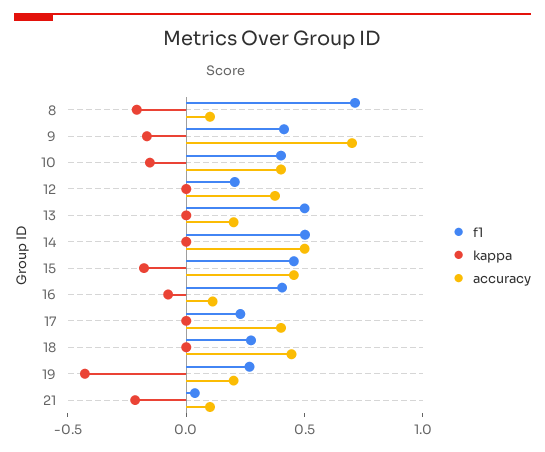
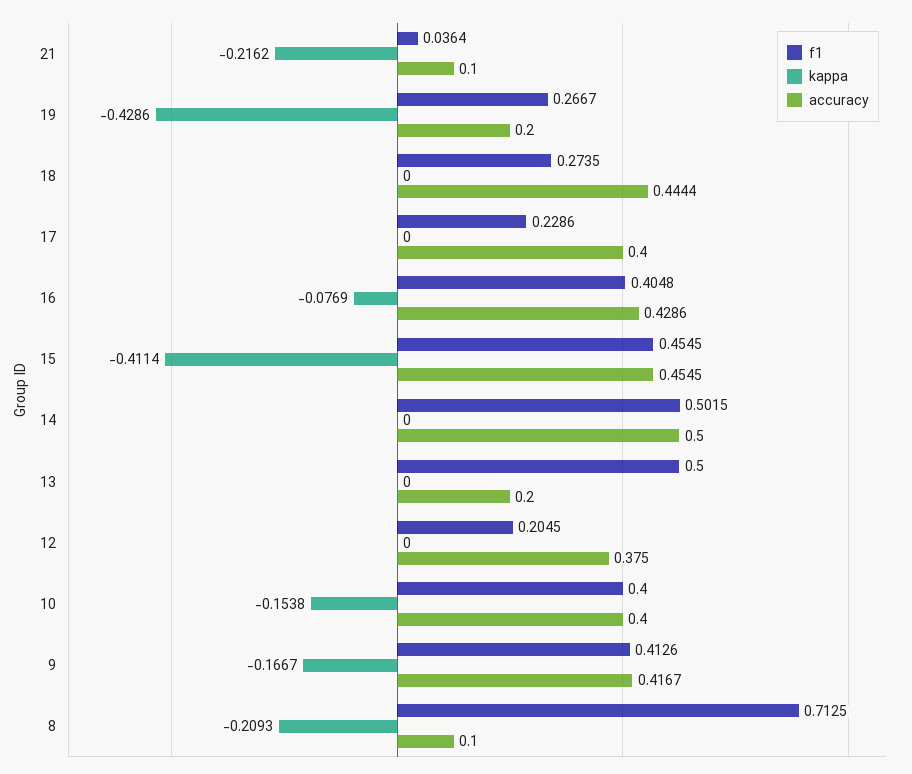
  {
    "f1": {
      "8": 0.7125,
      "9": 0.4126,
      "10": 0.4,
      "12": 0.2045,
      "13": 0.5,
      "14": 0.5015,
      "15": 0.4545,
      "16": 0.4048,
      "17": 0.2286,
      "18": 0.2735,
      "19": 0.2667,
      "21": 0.0364
    },
    "kappa": {
      "8": -0.2093,
      "9": -0.1667,
      "10": -0.1538,
      "12": 0,
      "13": 0,
      "14": 0,
-     "15": -0.2,
+     "15": -0.4114,
      "16": -0.0769,
      "17": 0,
      "18": 0,
      "19": -0.4286,
      "21": -0.2162
    },
    "accuracy": {
      "8": 0.1,
-     "9": 0.7,
+     "9": 0.4167,
      "10": 0.4,
      "12": 0.375,
      "13": 0.2,
      "14": 0.5,
      "15": 0.4545,
-     "16": 0.1,
+     "16": 0.4286,
      "17": 0.4,
      "18": 0.4444,
      "19": 0.2,
      "21": 0.1
    }
  }

